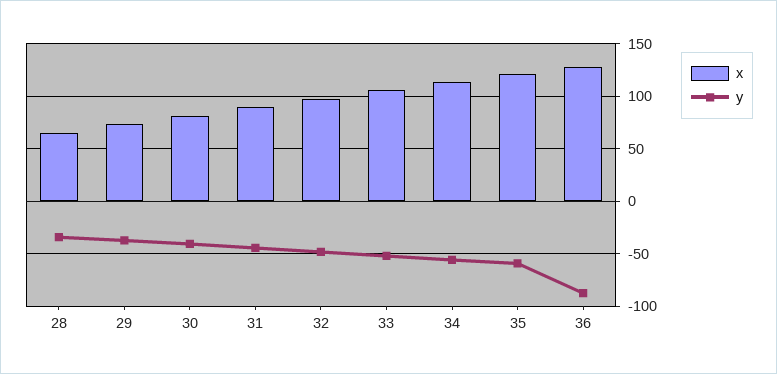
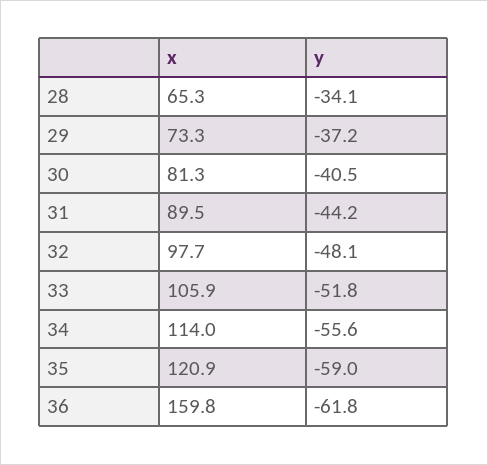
  {
    "x": {
      "28": 65.3,
      "29": 73.3,
      "30": 81.3,
      "31": 89.5,
      "32": 97.7,
      "33": 105.9,
      "34": 114,
      "35": 120.9,
-     "36": 130
+     "36": 159.8
    },
    "y": {
      "28": -34.1,
      "29": -37.2,
      "30": -40.5,
      "31": -44.2,
      "32": -48.1,
      "33": -51.8,
      "34": -55.6,
      "35": -59,
-     "36": -90
+     "36": -61.8
    }
  }

